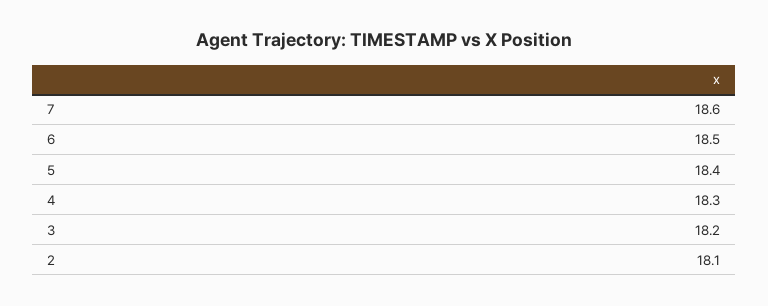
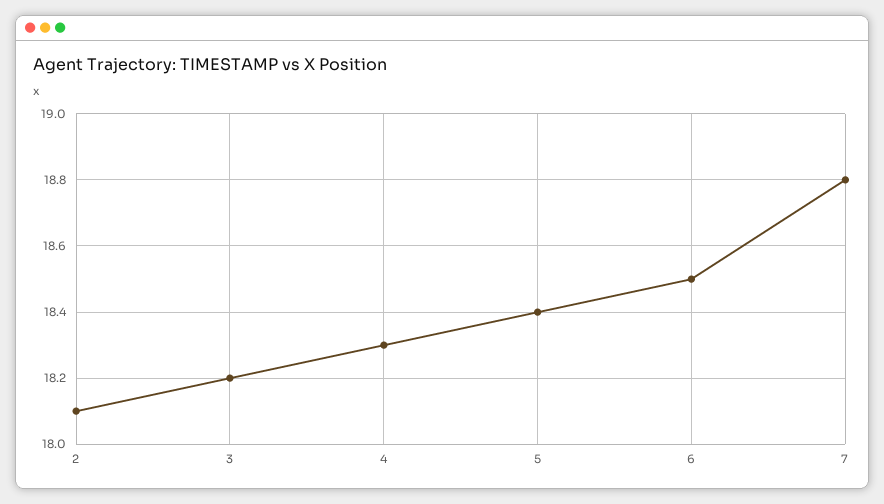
  {
-   "7": 18.6,
+   "7": 18.8,
    "6": 18.5,
    "5": 18.4,
    "4": 18.3,
    "3": 18.2,
    "2": 18.1
  }

